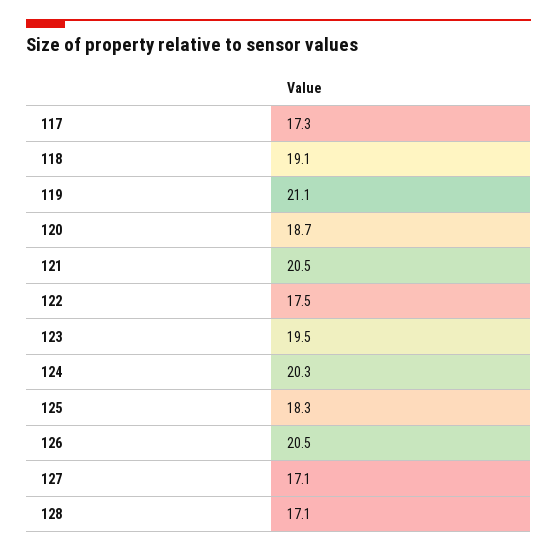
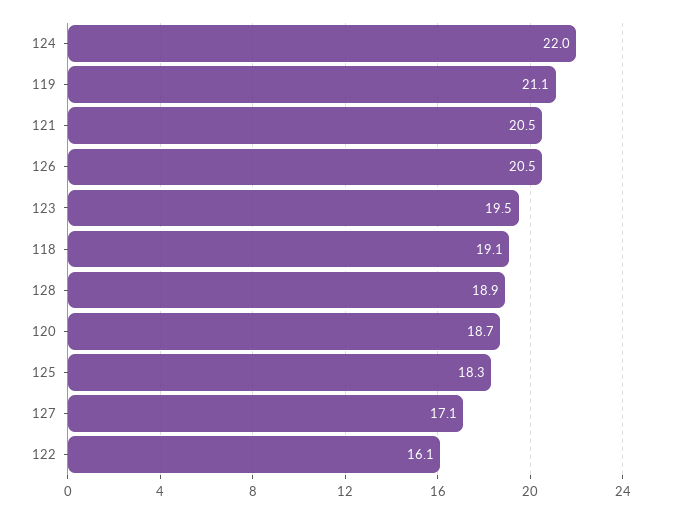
  {
-   "117": 17.3,
    "118": 19.1,
    "119": 21.1,
    "120": 18.7,
    "121": 20.5,
-   "122": 17.5,
+   "122": 16.1,
    "123": 19.5,
-   "124": 20.3,
+   "124": 22,
    "125": 18.3,
    "126": 20.5,
    "127": 17.1,
-   "128": 17.1
+   "128": 18.9
  }

